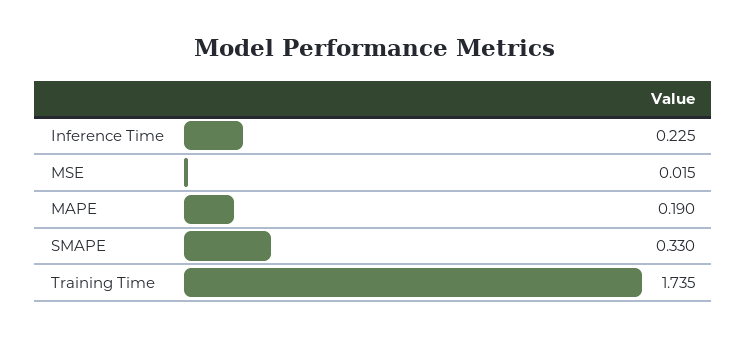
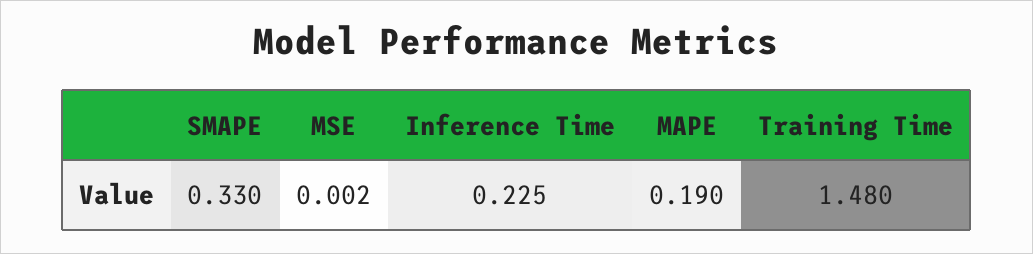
  {
    "Inference Time": 0.225,
-   "MSE": 0.015,
+   "MSE": 0.002,
    "MAPE": 0.19,
    "SMAPE": 0.33,
-   "Training Time": 1.735
+   "Training Time": 1.48
  }

